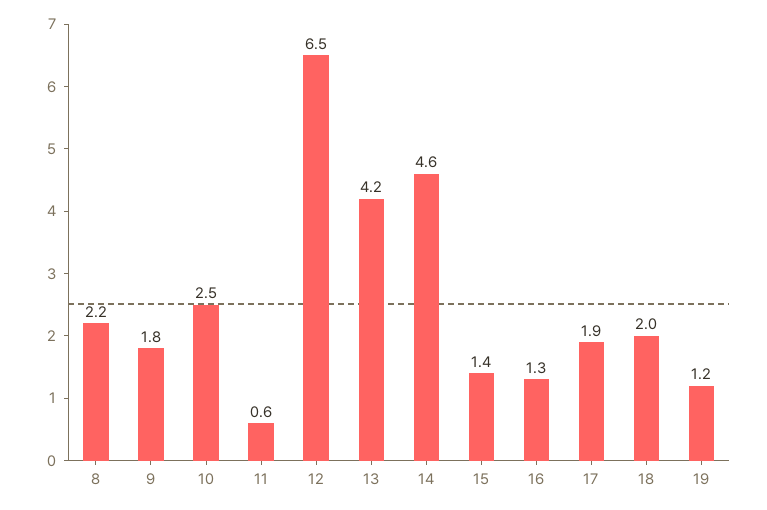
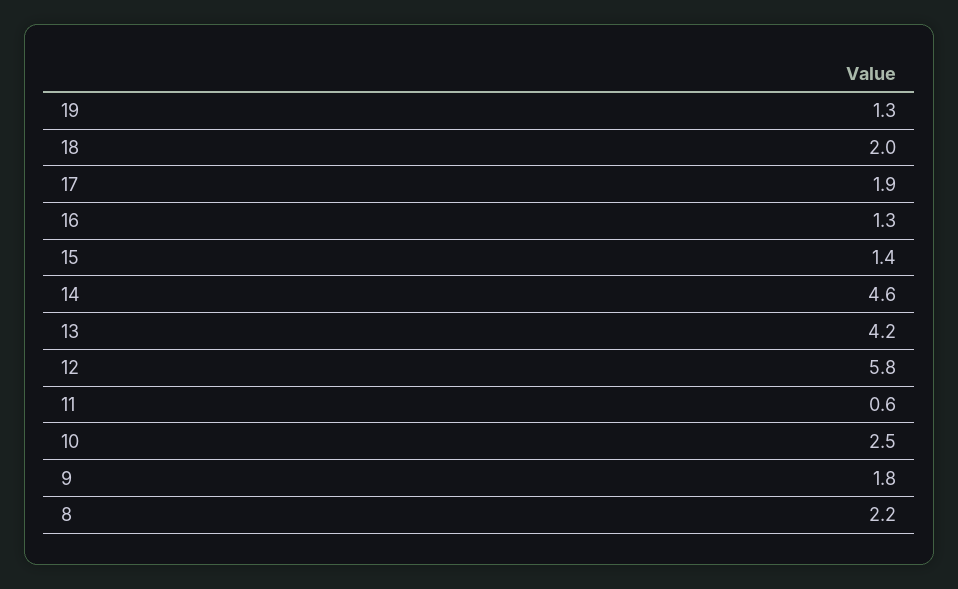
  {
    "8": 2.2,
    "9": 1.8,
    "10": 2.5,
    "11": 0.6,
-   "12": 6.5,
+   "12": 5.8,
    "13": 4.2,
    "14": 4.6,
    "15": 1.4,
    "16": 1.3,
    "17": 1.9,
    "18": 2,
-   "19": 1.2
+   "19": 1.3
  }

